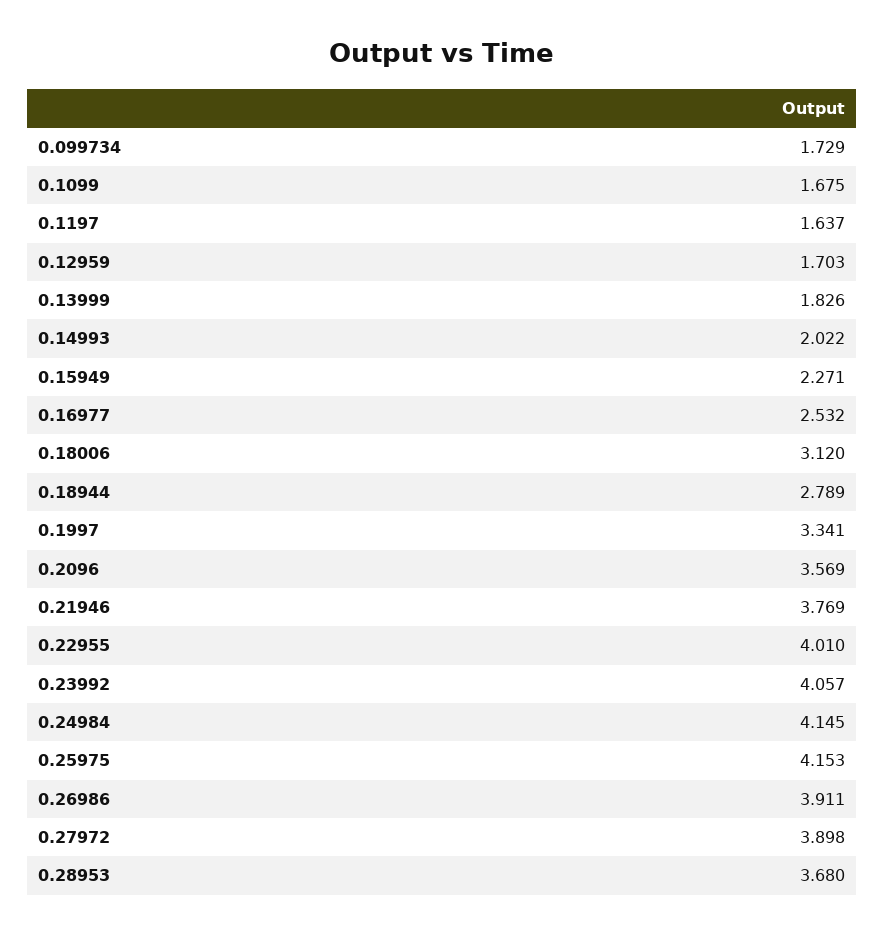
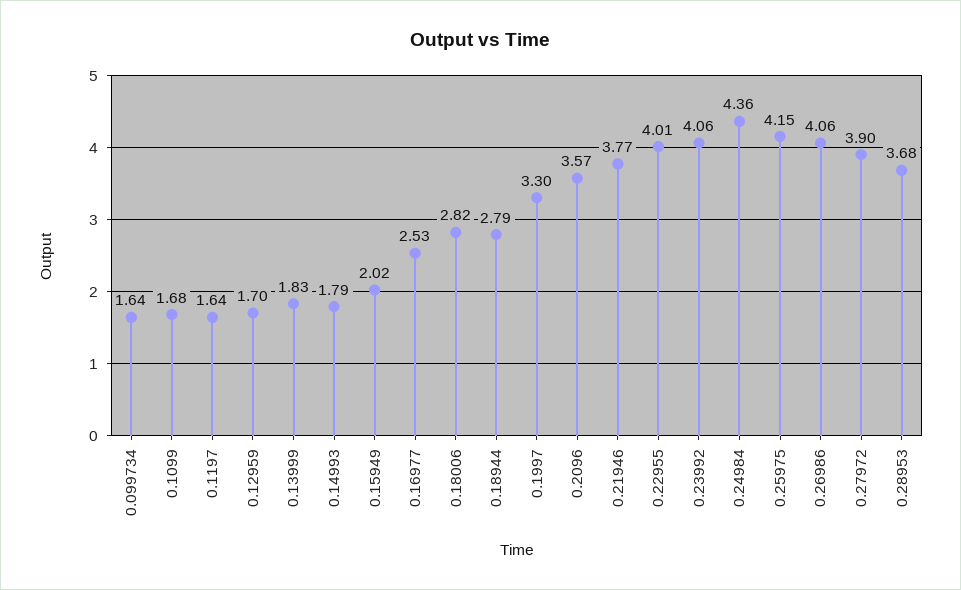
  {
-   "0.099734": 1.729,
+   "0.099734": 1.64,
    "0.1099": 1.675,
    "0.1197": 1.637,
    "0.12959": 1.703,
    "0.13999": 1.826,
-   "0.14993": 2.022,
+   "0.14993": 1.79,
-   "0.15949": 2.271,
+   "0.15949": 2.02,
    "0.16977": 2.532,
-   "0.18006": 3.12,
+   "0.18006": 2.82,
    "0.18944": 2.789,
-   "0.1997": 3.341,
+   "0.1997": 3.3,
    "0.2096": 3.569,
    "0.21946": 3.769,
    "0.22955": 4.01,
    "0.23992": 4.057,
-   "0.24984": 4.145,
+   "0.24984": 4.36,
    "0.25975": 4.153,
-   "0.26986": 3.911,
+   "0.26986": 4.06,
    "0.27972": 3.898,
    "0.28953": 3.68
  }

